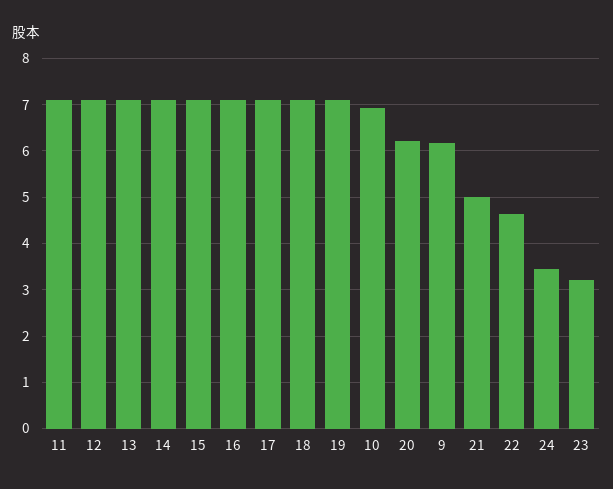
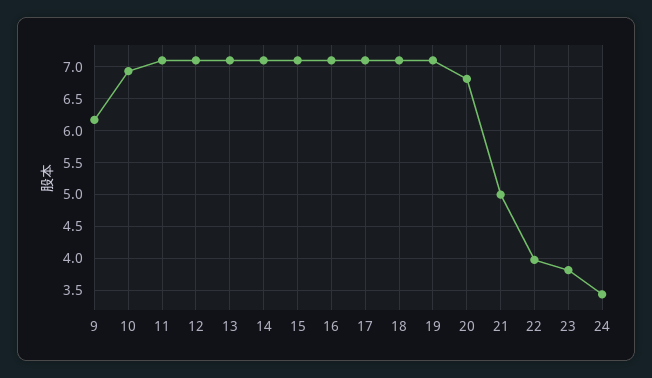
  {
    "11": 7.1,
    "12": 7.1,
    "13": 7.1,
    "14": 7.1,
    "15": 7.1,
    "16": 7.1,
    "17": 7.1,
    "18": 7.1,
    "19": 7.1,
    "10": 6.9,
-   "20": 6.2,
+   "20": 6.8,
    "9": 6.2,
    "21": 5,
-   "22": 4.6,
+   "22": 4,
    "24": 3.4,
-   "23": 3.2
+   "23": 3.8
  }

